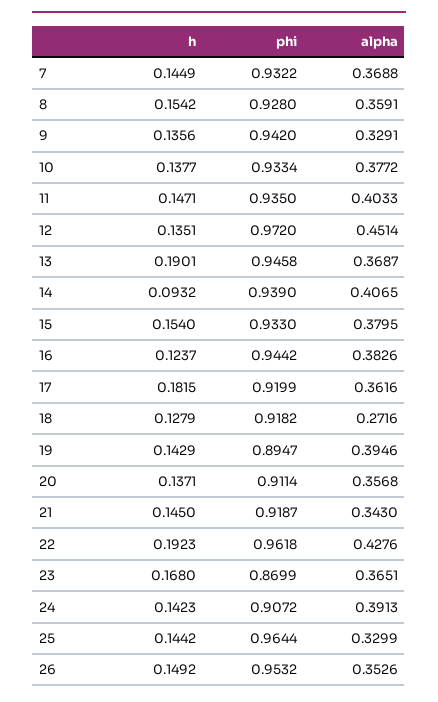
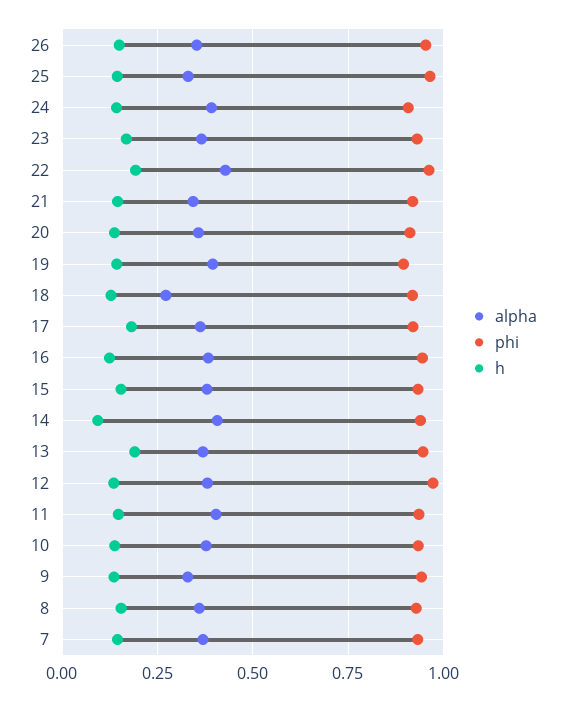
  {
    "h": {
      "7": 0.1449,
      "8": 0.1542,
      "9": 0.1356,
      "10": 0.1377,
      "11": 0.1471,
      "12": 0.1351,
      "13": 0.1901,
      "14": 0.0932,
      "15": 0.154,
      "16": 0.1237,
      "17": 0.1815,
      "18": 0.1279,
      "19": 0.1429,
      "20": 0.1371,
      "21": 0.145,
      "22": 0.1923,
      "23": 0.168,
      "24": 0.1423,
      "25": 0.1442,
      "26": 0.1492
    },
    "phi": {
      "7": 0.9322,
      "8": 0.928,
      "9": 0.942,
      "10": 0.9334,
      "11": 0.935,
      "12": 0.972,
      "13": 0.9458,
      "14": 0.939,
      "15": 0.933,
      "16": 0.9442,
      "17": 0.9199,
      "18": 0.9182,
      "19": 0.8947,
      "20": 0.9114,
      "21": 0.9187,
      "22": 0.9618,
-     "23": 0.8699,
+     "23": 0.925,
      "24": 0.9072,
      "25": 0.9644,
      "26": 0.9532
    },
    "alpha": {
      "7": 0.3688,
      "8": 0.3591,
      "9": 0.3291,
      "10": 0.3772,
      "11": 0.4033,
-     "12": 0.4514,
+     "12": 0.375,
      "13": 0.3687,
      "14": 0.4065,
      "15": 0.3795,
      "16": 0.3826,
      "17": 0.3616,
      "18": 0.2716,
      "19": 0.3946,
      "20": 0.3568,
      "21": 0.343,
      "22": 0.4276,
      "23": 0.3651,
      "24": 0.3913,
      "25": 0.3299,
      "26": 0.3526
    }
  }

